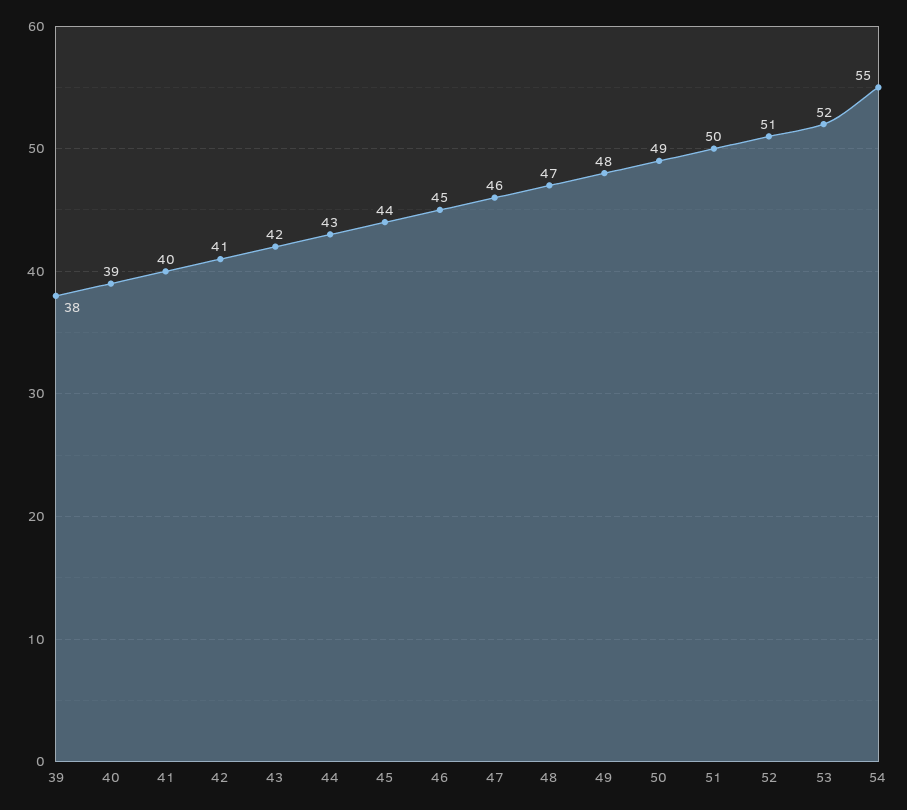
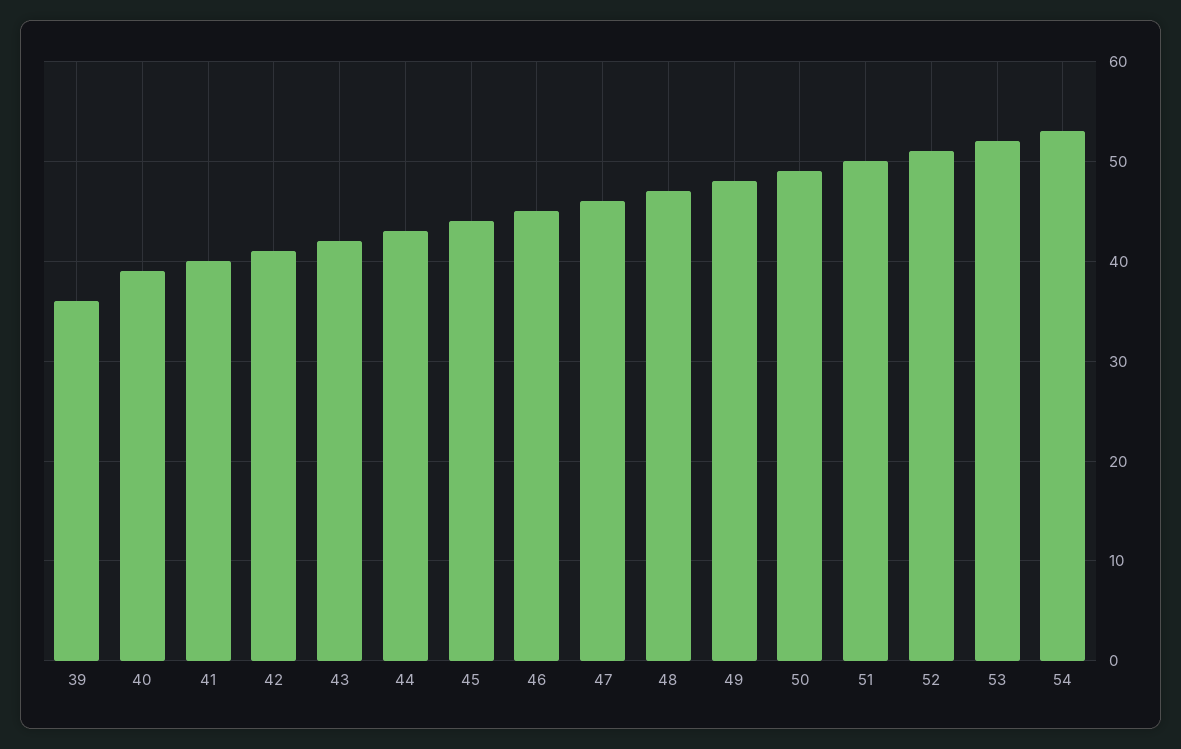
  {
-   "39": 38,
+   "39": 36,
    "40": 39,
    "41": 40,
    "42": 41,
    "43": 42,
    "44": 43,
    "45": 44,
    "46": 45,
    "47": 46,
    "48": 47,
    "49": 48,
    "50": 49,
    "51": 50,
    "52": 51,
    "53": 52,
-   "54": 55
+   "54": 53
  }

